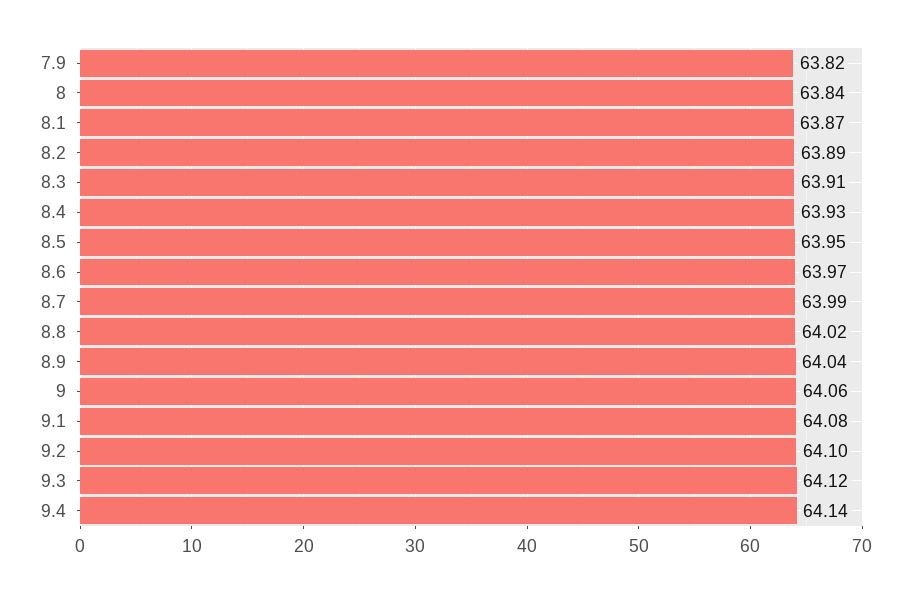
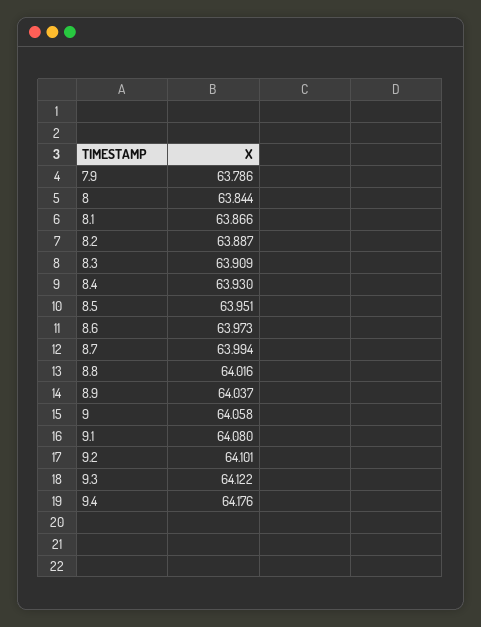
  {
-   "7.9": 63.82,
+   "7.9": 63.786,
    "8": 63.844,
    "8.1": 63.866,
    "8.2": 63.887,
    "8.3": 63.909,
    "8.4": 63.93,
    "8.5": 63.951,
    "8.6": 63.973,
    "8.7": 63.994,
    "8.8": 64.016,
    "8.9": 64.037,
    "9": 64.058,
    "9.1": 64.08,
    "9.2": 64.101,
    "9.3": 64.122,
-   "9.4": 64.14
+   "9.4": 64.176
  }

